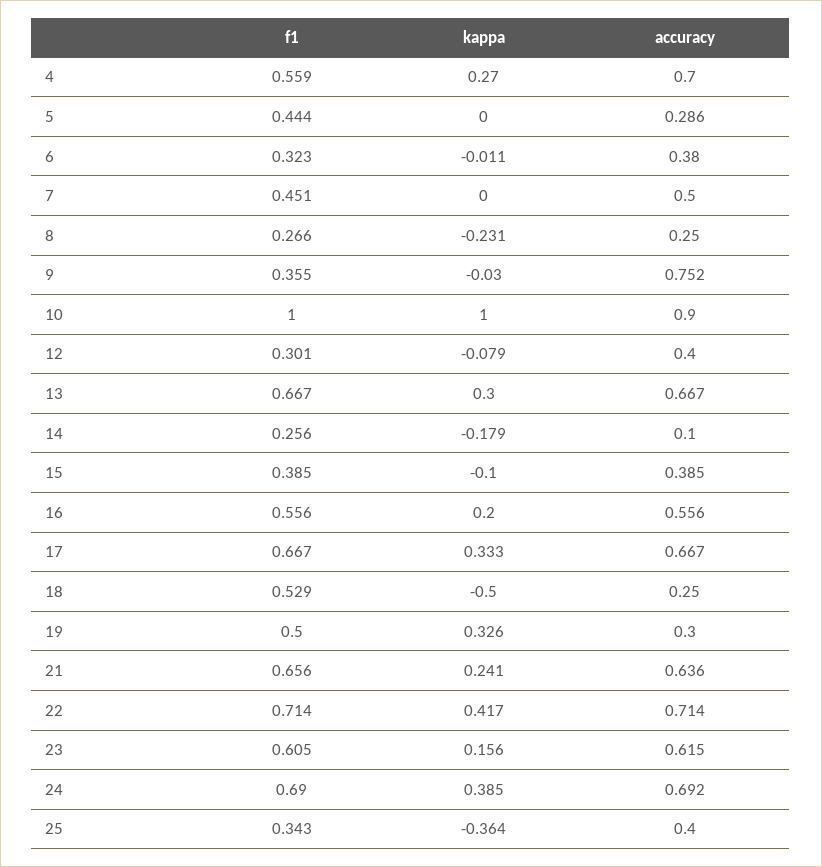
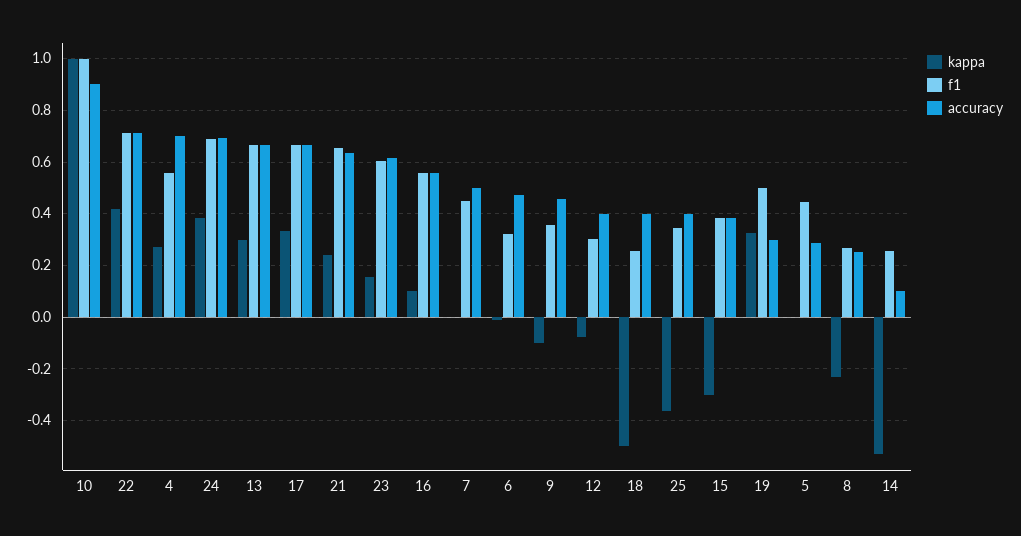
  {
    "f1": {
      "4": 0.559,
      "5": 0.444,
      "6": 0.323,
      "7": 0.451,
      "8": 0.266,
      "9": 0.355,
      "10": 1,
      "12": 0.301,
      "13": 0.667,
      "14": 0.256,
      "15": 0.385,
      "16": 0.556,
      "17": 0.667,
-     "18": 0.529,
+     "18": 0.25,
      "19": 0.5,
      "21": 0.656,
      "22": 0.714,
      "23": 0.605,
      "24": 0.69,
      "25": 0.343
    },
    "kappa": {
      "4": 0.27,
      "5": 0,
      "6": -0.011,
      "7": 0,
      "8": -0.231,
-     "9": -0.03,
+     "9": -0.1,
      "10": 1,
      "12": -0.079,
      "13": 0.3,
-     "14": -0.179,
+     "14": -0.525,
-     "15": -0.1,
+     "15": -0.3,
-     "16": 0.2,
+     "16": 0.1,
      "17": 0.333,
      "18": -0.5,
      "19": 0.326,
      "21": 0.241,
      "22": 0.417,
      "23": 0.156,
      "24": 0.385,
      "25": -0.364
    },
    "accuracy": {
      "4": 0.7,
      "5": 0.286,
-     "6": 0.38,
+     "6": 0.475,
      "7": 0.5,
      "8": 0.25,
-     "9": 0.752,
+     "9": 0.45,
      "10": 0.9,
      "12": 0.4,
      "13": 0.667,
      "14": 0.1,
      "15": 0.385,
      "16": 0.556,
      "17": 0.667,
-     "18": 0.25,
+     "18": 0.4,
      "19": 0.3,
      "21": 0.636,
      "22": 0.714,
      "23": 0.615,
      "24": 0.692,
      "25": 0.4
    }
  }

